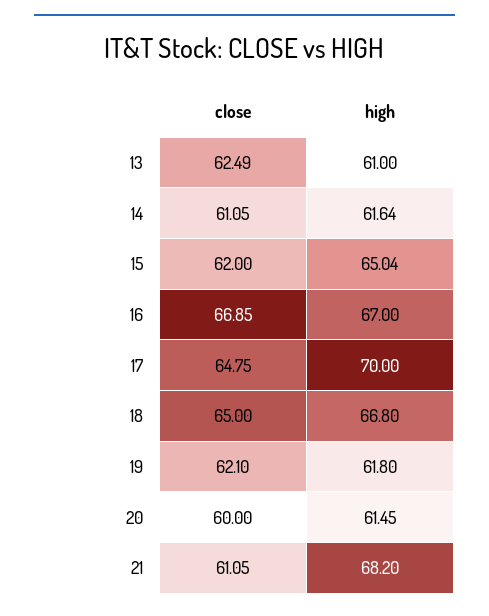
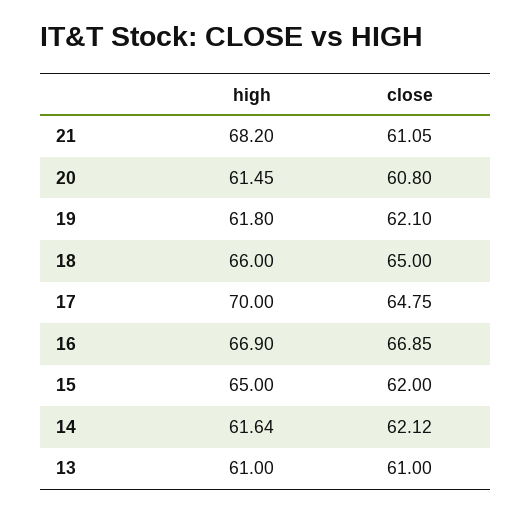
  {
    "close": {
-     "13": 62.49,
+     "13": 61,
-     "14": 61.05,
+     "14": 62.12,
      "15": 62,
      "16": 66.85,
      "17": 64.75,
      "18": 65,
      "19": 62.1,
-     "20": 60,
+     "20": 60.8,
      "21": 61.05
    },
    "high": {
      "13": 61,
      "14": 61.64,
-     "15": 65.04,
+     "15": 65,
-     "16": 67,
+     "16": 66.9,
      "17": 70,
-     "18": 66.8,
+     "18": 66,
      "19": 61.8,
      "20": 61.45,
      "21": 68.2
    }
  }

